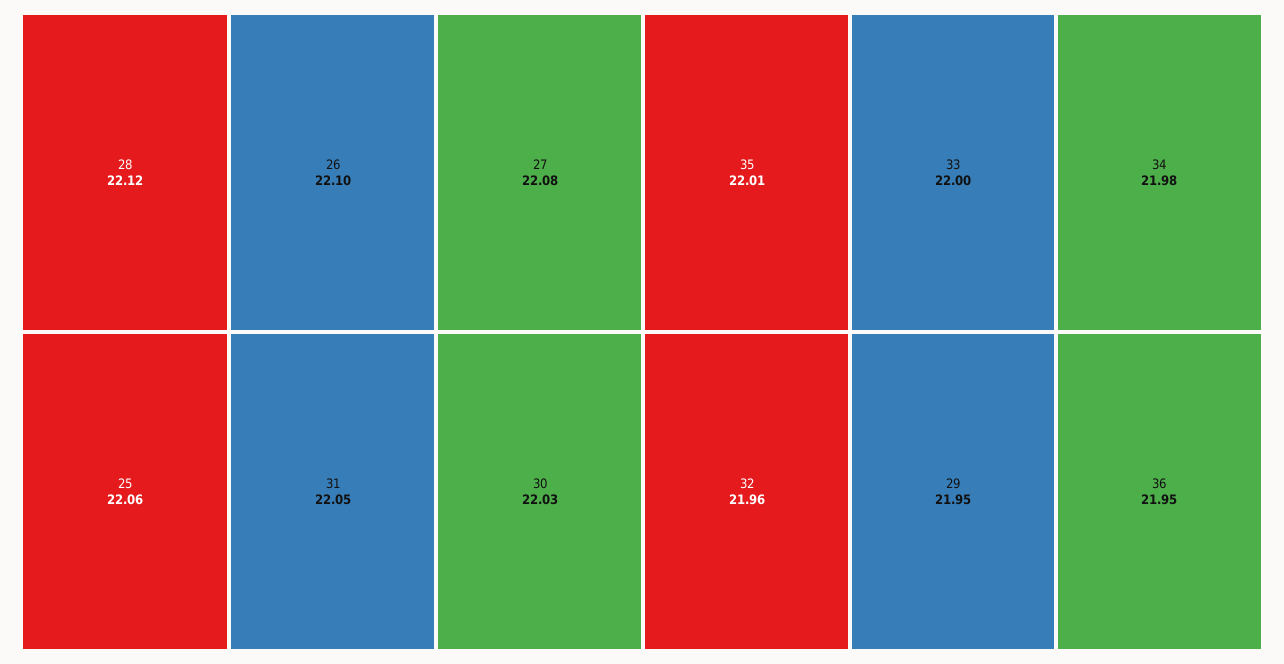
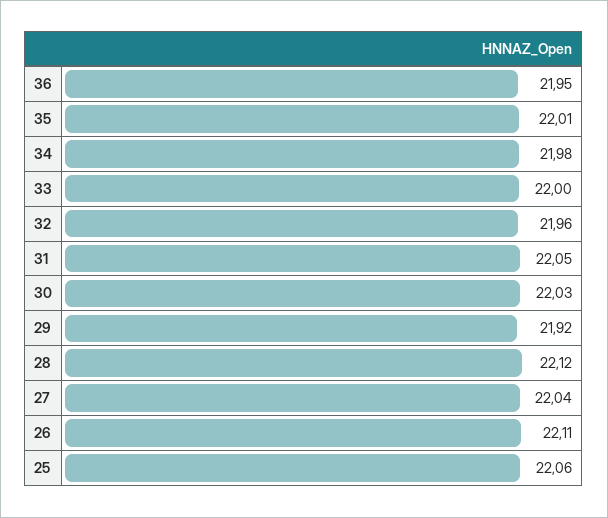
  {
    "28": 22.12,
-   "26": 22.1,
+   "26": 22.11,
-   "27": 22.08,
+   "27": 22.04,
    "25": 22.06,
    "31": 22.05,
    "30": 22.03,
    "35": 22.01,
    "33": 22,
    "34": 21.98,
    "32": 21.96,
-   "29": 21.95,
+   "29": 21.92,
    "36": 21.95
  }

